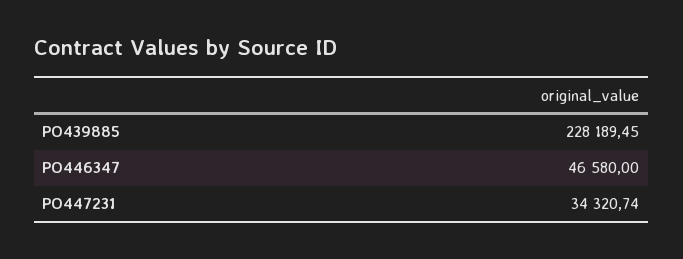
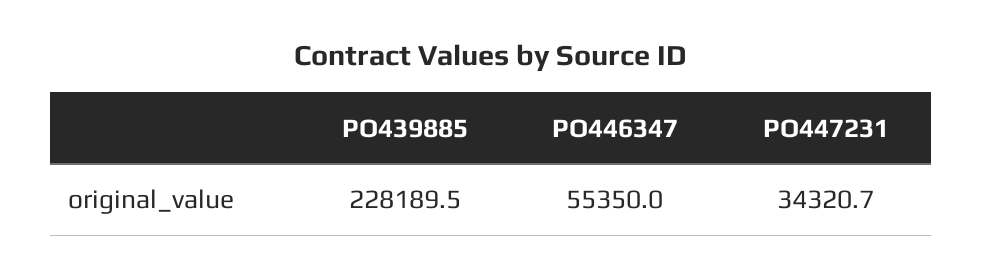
  {
    "PO439885": 228189.45,
-   "PO446347": 46580,
+   "PO446347": 55350,
    "PO447231": 34320.74
  }

